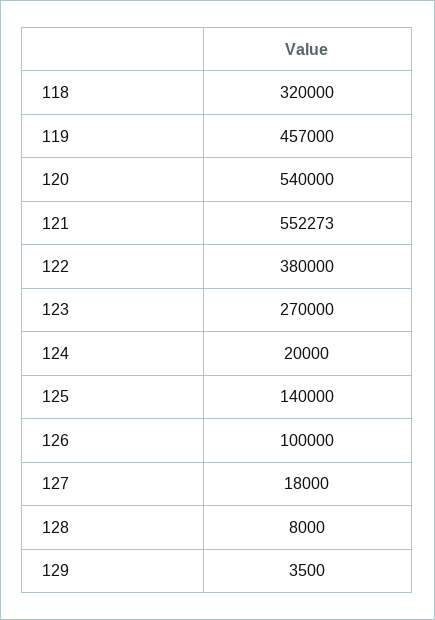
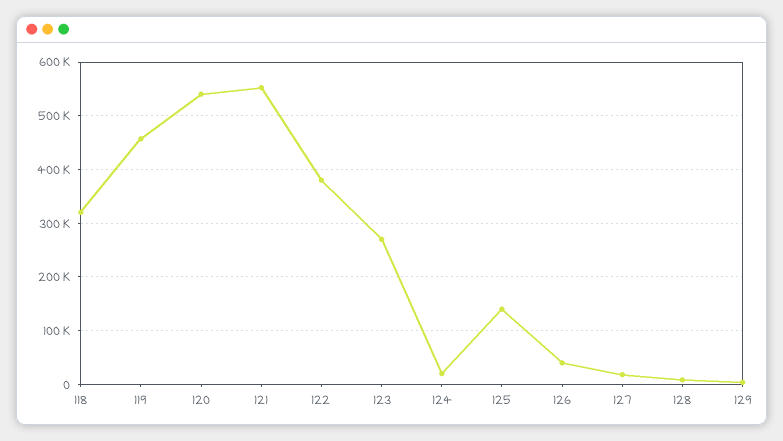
  {
    "118": 320000,
    "119": 457000,
    "120": 540000,
    "121": 552273,
    "122": 380000,
    "123": 270000,
    "124": 20000,
    "125": 140000,
-   "126": 100000,
+   "126": 40000,
    "127": 18000,
    "128": 8000,
    "129": 3500
  }

